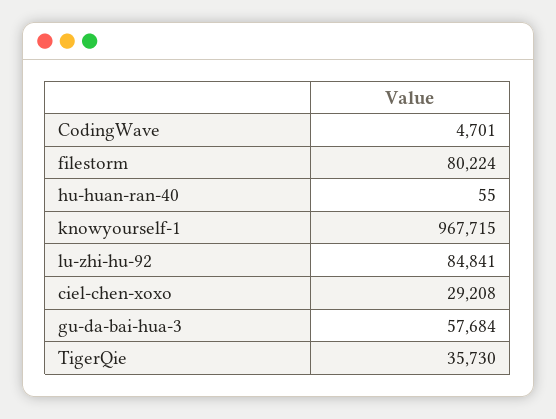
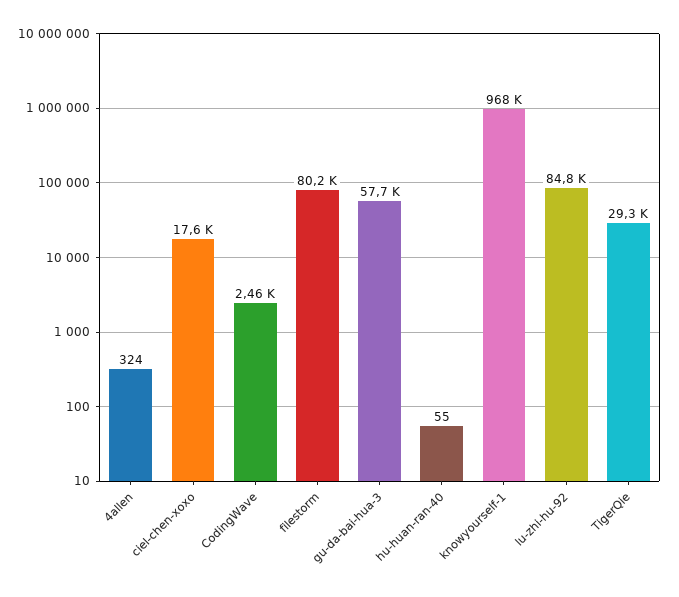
  {
-   "CodingWave": 4701,
+   "CodingWave": 2460,
    "filestorm": 80224,
    "hu-huan-ran-40": 55,
    "knowyourself-1": 967715,
    "lu-zhi-hu-92": 84841,
-   "ciel-chen-xoxo": 29208,
+   "ciel-chen-xoxo": 17600,
    "gu-da-bai-hua-3": 57684,
-   "TigerQie": 35730
+   "TigerQie": 29300,
+   "4allen": 324
  }

